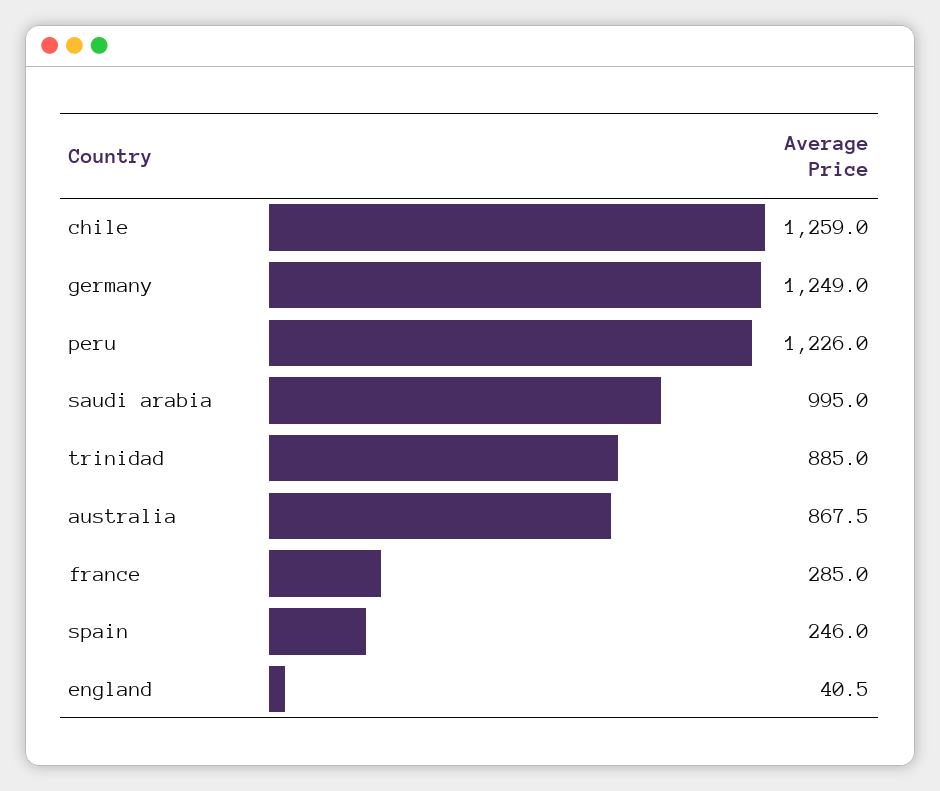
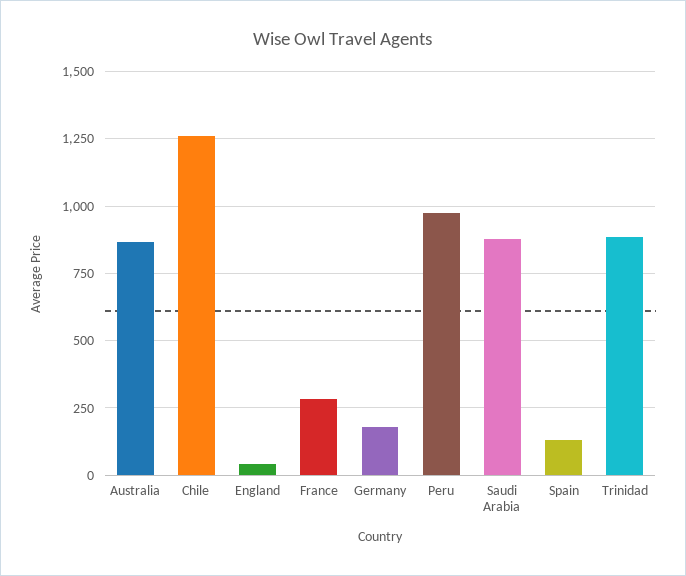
  {
    "chile": 1259,
-   "germany": 1249,
+   "germany": 175,
-   "peru": 1226,
+   "peru": 975,
-   "saudi arabia": 995,
+   "saudi arabia": 875,
    "trinidad": 885,
    "australia": 867.5,
    "france": 285,
-   "spain": 246,
+   "spain": 125,
    "england": 40.5
  }

